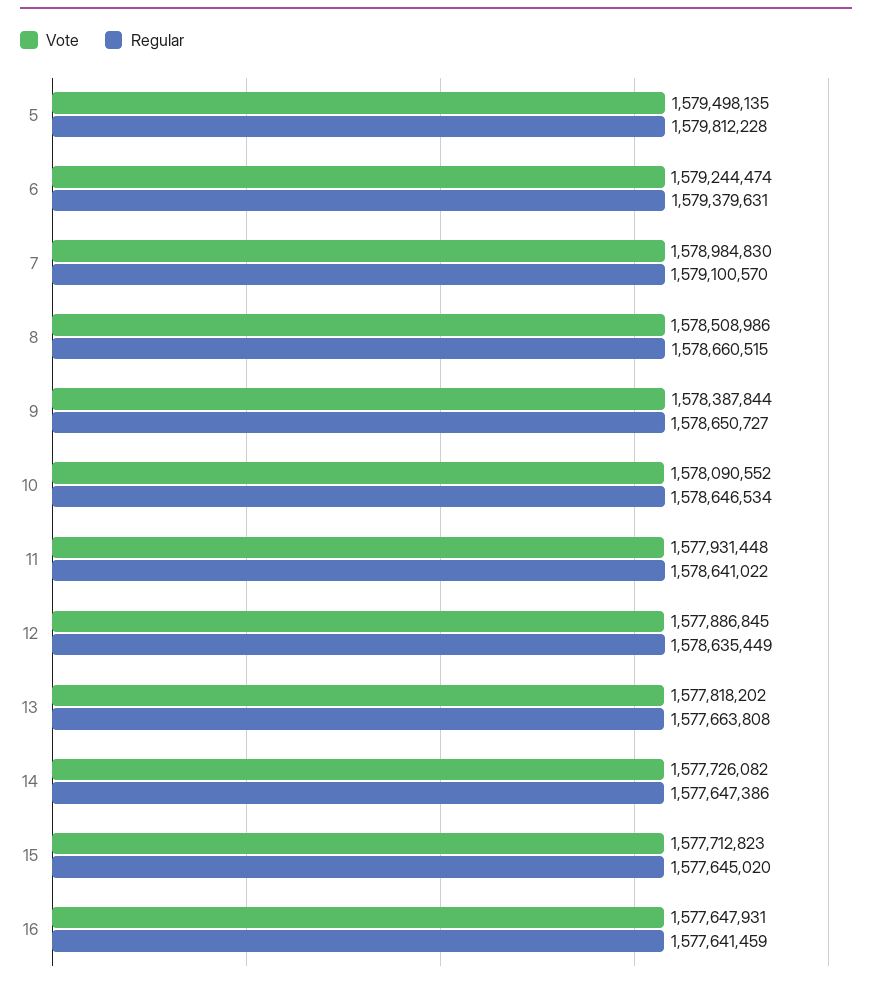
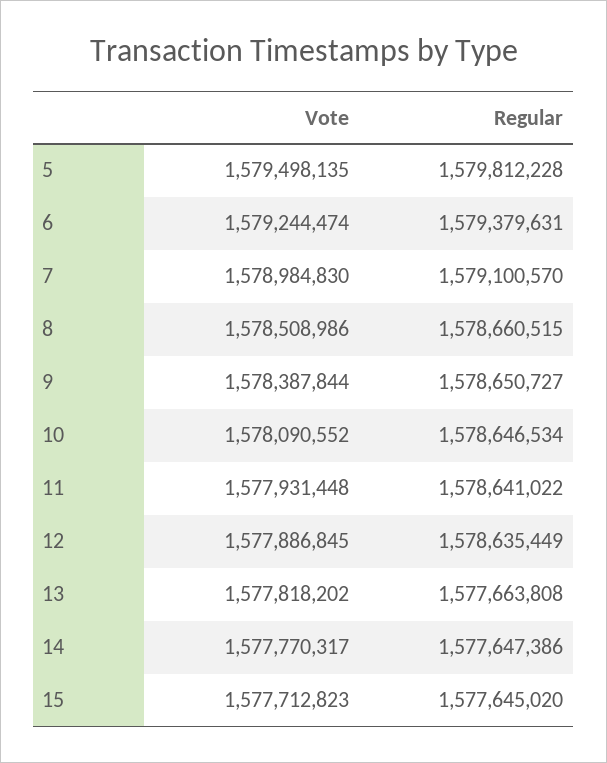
  {
    "Vote": {
      "5": 1579498135,
      "6": 1579244474,
      "7": 1578984830,
      "8": 1578508986,
      "9": 1578387844,
      "10": 1578090552,
      "11": 1577931448,
      "12": 1577886845,
      "13": 1577818202,
-     "14": 1577726082,
+     "14": 1577770317,
-     "15": 1577712823,
+     "15": 1577712823
-     "16": 1577647931
    },
    "Regular": {
      "5": 1579812228,
      "6": 1579379631,
      "7": 1579100570,
      "8": 1578660515,
      "9": 1578650727,
      "10": 1578646534,
      "11": 1578641022,
      "12": 1578635449,
      "13": 1577663808,
      "14": 1577647386,
-     "15": 1577645020,
+     "15": 1577645020
-     "16": 1577641459
    }
  }

